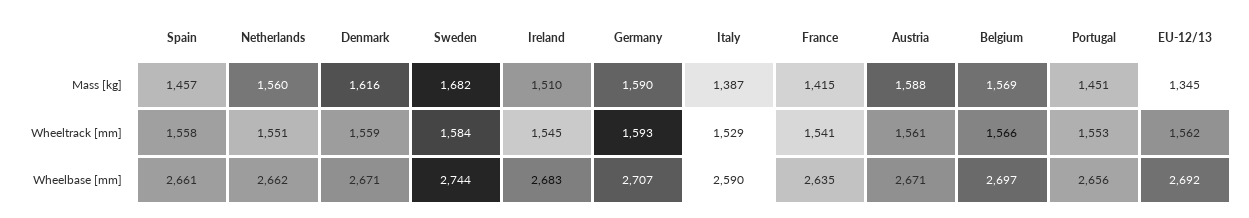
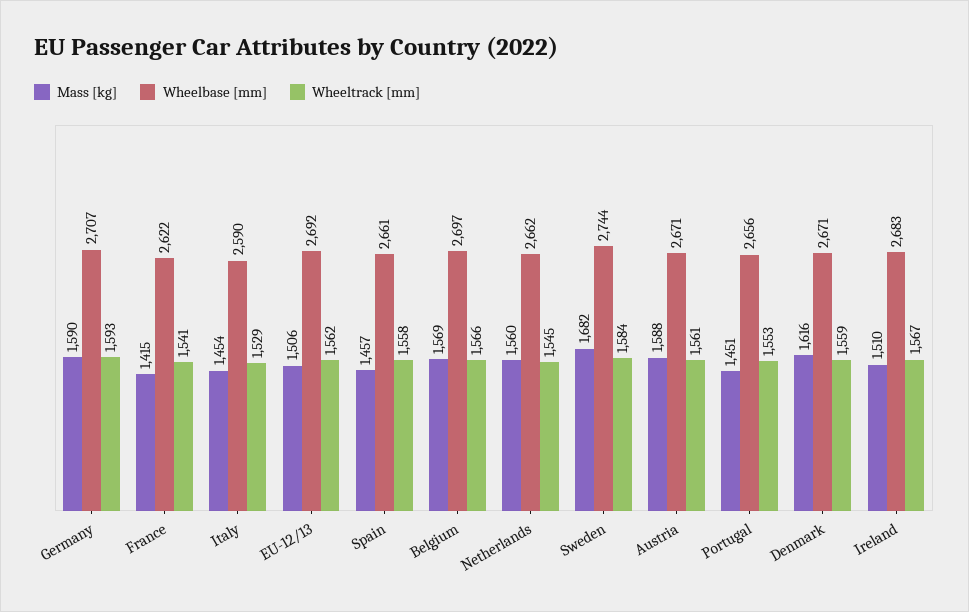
  {
    "Mass [kg]": {
      "Spain": 1457,
      "Netherlands": 1560,
      "Denmark": 1616,
      "Sweden": 1682,
      "Ireland": 1510,
      "Germany": 1590,
-     "Italy": 1387,
+     "Italy": 1454,
      "France": 1415,
      "Austria": 1588,
      "Belgium": 1569,
      "Portugal": 1451,
-     "EU-12/13": 1345
+     "EU-12/13": 1506
    },
    "Wheeltrack [mm]": {
      "Spain": 1558,
-     "Netherlands": 1551,
+     "Netherlands": 1545,
      "Denmark": 1559,
      "Sweden": 1584,
-     "Ireland": 1545,
+     "Ireland": 1567,
      "Germany": 1593,
      "Italy": 1529,
      "France": 1541,
      "Austria": 1561,
      "Belgium": 1566,
      "Portugal": 1553,
      "EU-12/13": 1562
    },
    "Wheelbase [mm]": {
      "Spain": 2661,
      "Netherlands": 2662,
      "Denmark": 2671,
      "Sweden": 2744,
      "Ireland": 2683,
      "Germany": 2707,
      "Italy": 2590,
-     "France": 2635,
+     "France": 2622,
      "Austria": 2671,
      "Belgium": 2697,
      "Portugal": 2656,
      "EU-12/13": 2692
    }
  }

